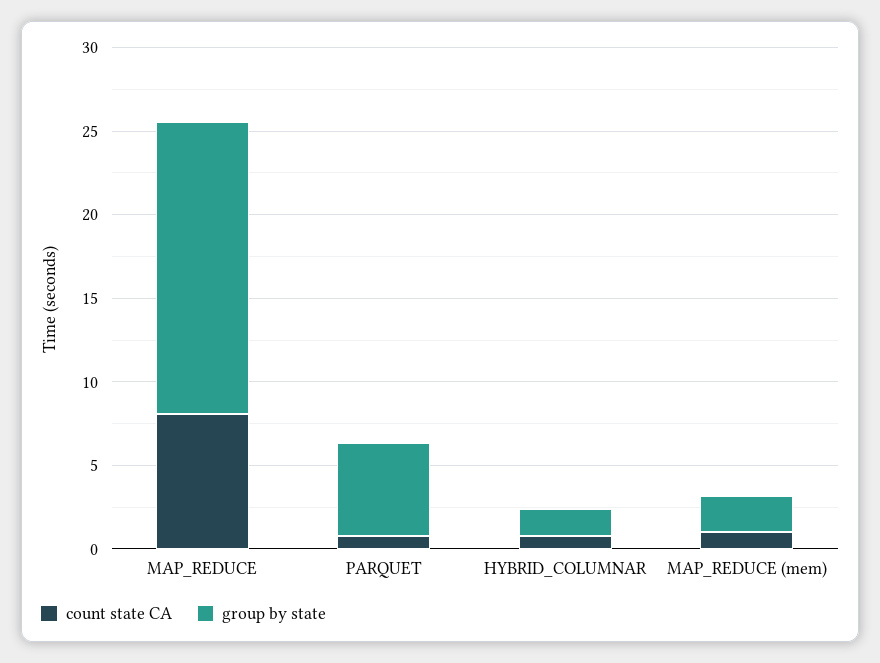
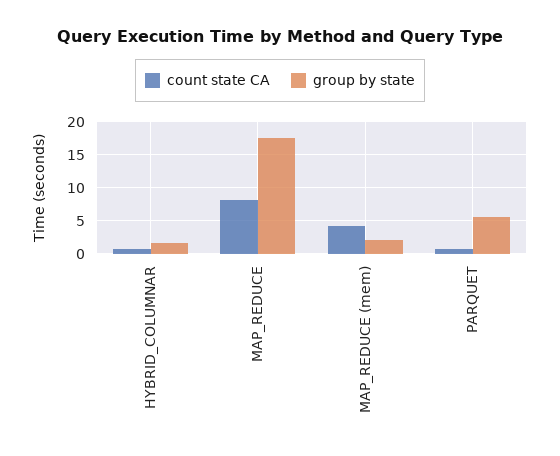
  {
    "count state CA": {
      "MAP_REDUCE": 8,
      "PARQUET": 1,
      "HYBRID_COLUMNAR": 1,
-     "MAP_REDUCE (mem)": 1
+     "MAP_REDUCE (mem)": 4
    },
    "group by state": {
      "MAP_REDUCE": 17,
      "PARQUET": 6,
      "HYBRID_COLUMNAR": 2,
      "MAP_REDUCE (mem)": 2
    }
  }

